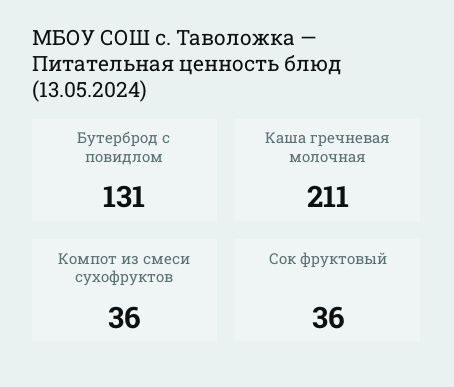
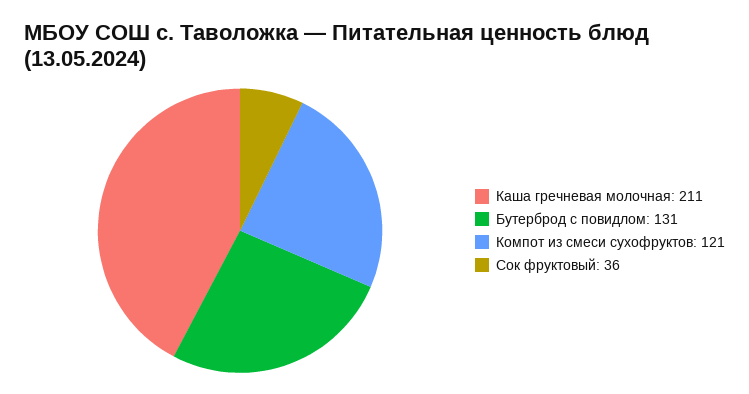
  {
    "Бутерброд с повидлом": 131,
    "Каша гречневая молочная": 211,
-   "Компот из смеси сухофруктов": 36,
+   "Компот из смеси сухофруктов": 121,
    "Сок фруктовый": 36
  }

